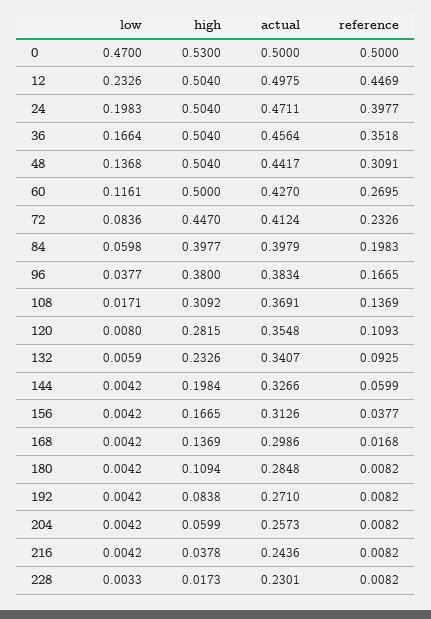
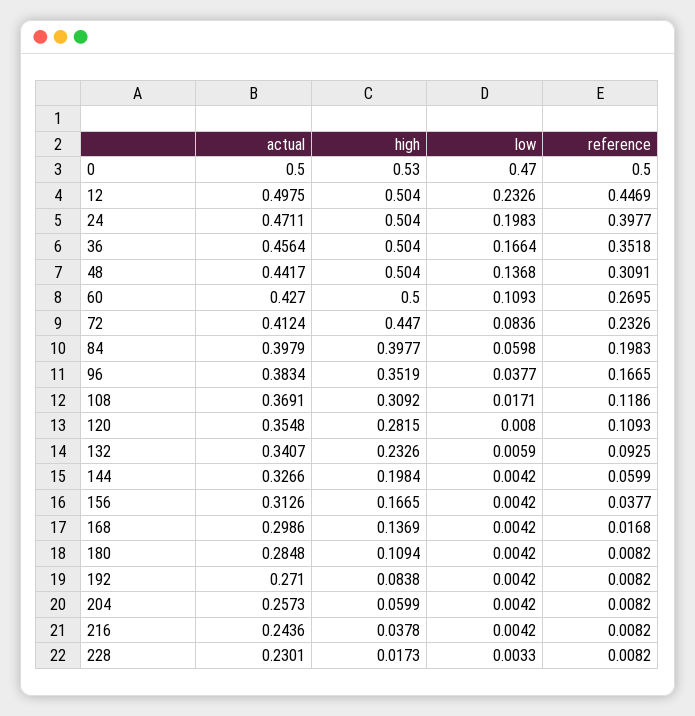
  {
    "low": {
      "0": 0.47,
      "12": 0.2326,
      "24": 0.1983,
      "36": 0.1664,
      "48": 0.1368,
-     "60": 0.1161,
+     "60": 0.1093,
      "72": 0.0836,
      "84": 0.0598,
      "96": 0.0377,
      "108": 0.0171,
      "120": 0.008,
      "132": 0.0059,
      "144": 0.0042,
      "156": 0.0042,
      "168": 0.0042,
      "180": 0.0042,
      "192": 0.0042,
      "204": 0.0042,
      "216": 0.0042,
      "228": 0.0033
    },
    "high": {
      "0": 0.53,
      "12": 0.504,
      "24": 0.504,
      "36": 0.504,
      "48": 0.504,
      "60": 0.5,
      "72": 0.447,
      "84": 0.3977,
-     "96": 0.38,
+     "96": 0.3519,
      "108": 0.3092,
      "120": 0.2815,
      "132": 0.2326,
      "144": 0.1984,
      "156": 0.1665,
      "168": 0.1369,
      "180": 0.1094,
      "192": 0.0838,
      "204": 0.0599,
      "216": 0.0378,
      "228": 0.0173
    },
    "actual": {
      "0": 0.5,
      "12": 0.4975,
      "24": 0.4711,
      "36": 0.4564,
      "48": 0.4417,
      "60": 0.427,
      "72": 0.4124,
      "84": 0.3979,
      "96": 0.3834,
      "108": 0.3691,
      "120": 0.3548,
      "132": 0.3407,
      "144": 0.3266,
      "156": 0.3126,
      "168": 0.2986,
      "180": 0.2848,
      "192": 0.271,
      "204": 0.2573,
      "216": 0.2436,
      "228": 0.2301
    },
    "reference": {
      "0": 0.5,
      "12": 0.4469,
      "24": 0.3977,
      "36": 0.3518,
      "48": 0.3091,
      "60": 0.2695,
      "72": 0.2326,
      "84": 0.1983,
      "96": 0.1665,
-     "108": 0.1369,
+     "108": 0.1186,
      "120": 0.1093,
      "132": 0.0925,
      "144": 0.0599,
      "156": 0.0377,
      "168": 0.0168,
      "180": 0.0082,
      "192": 0.0082,
      "204": 0.0082,
      "216": 0.0082,
      "228": 0.0082
    }
  }

